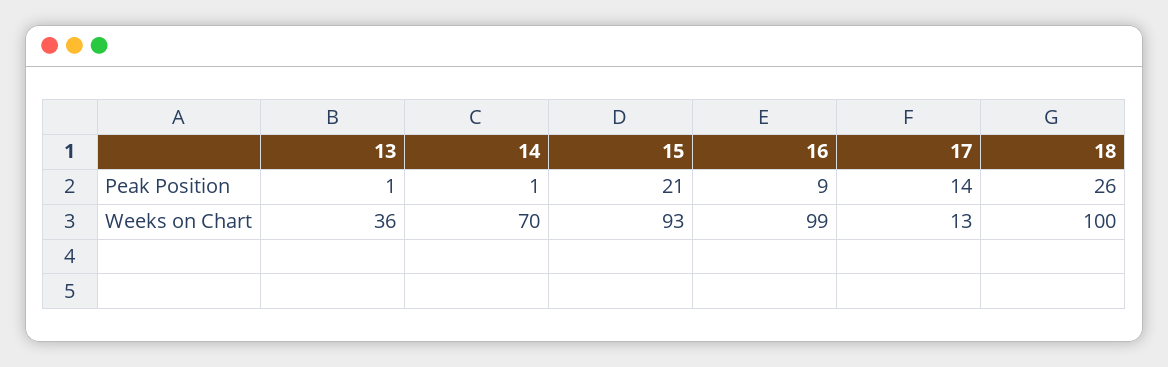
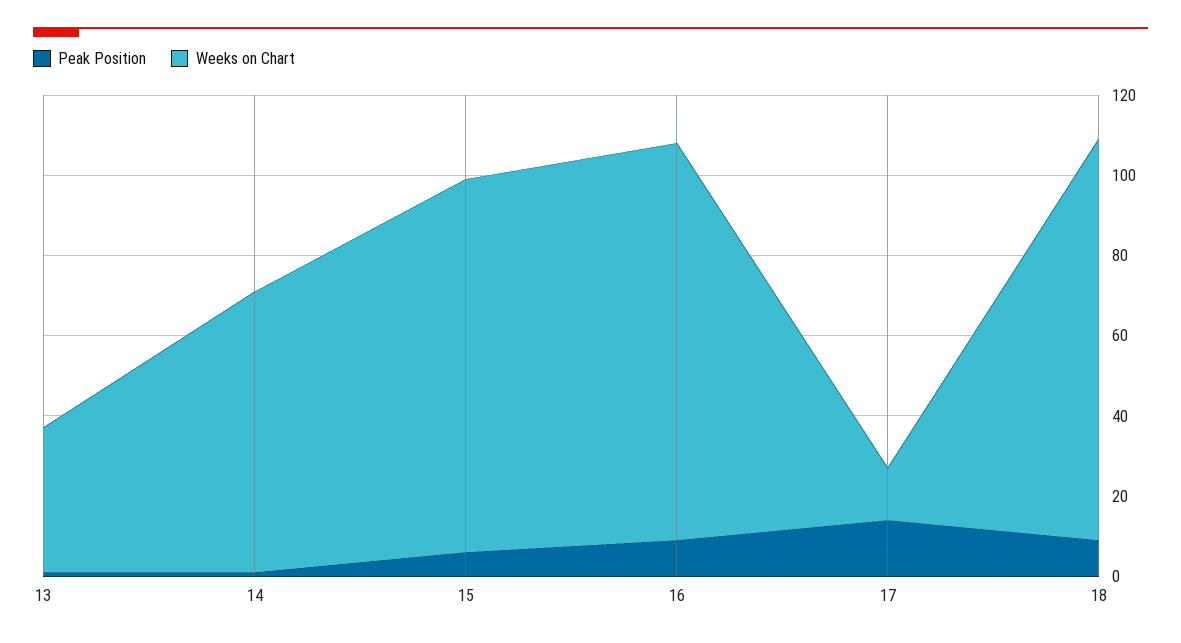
  {
    "Peak Position": {
      "13": 1,
      "14": 1,
-     "15": 21,
+     "15": 5,
      "16": 9,
      "17": 14,
-     "18": 26
+     "18": 10
    },
    "Weeks on Chart": {
      "13": 36,
      "14": 70,
      "15": 93,
      "16": 99,
      "17": 13,
      "18": 100
    }
  }

